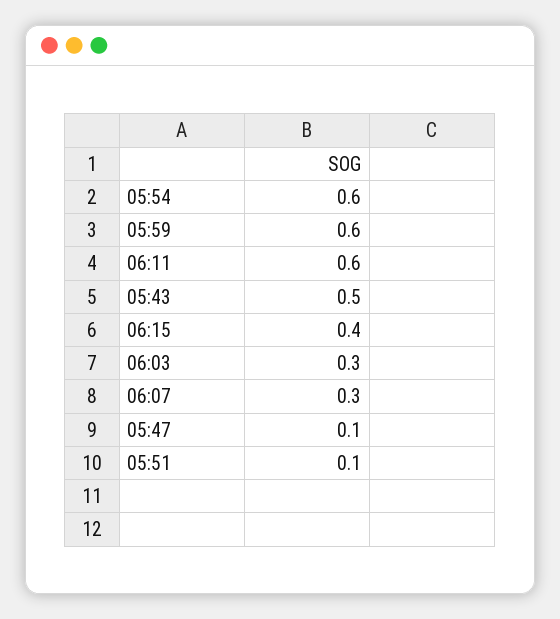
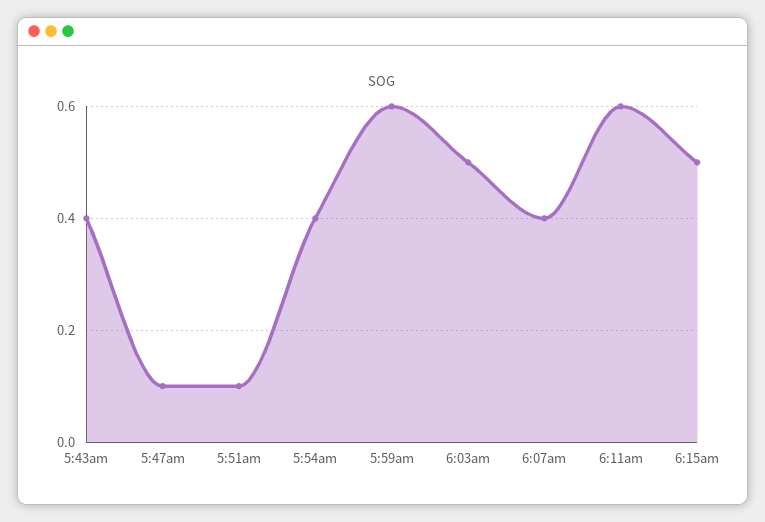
  {
-   "05:54": 0.6,
+   "05:54": 0.4,
    "05:59": 0.6,
    "06:11": 0.6,
-   "05:43": 0.5,
+   "05:43": 0.4,
-   "06:15": 0.4,
+   "06:15": 0.5,
-   "06:03": 0.3,
+   "06:03": 0.5,
-   "06:07": 0.3,
+   "06:07": 0.4,
    "05:47": 0.1,
    "05:51": 0.1
  }

